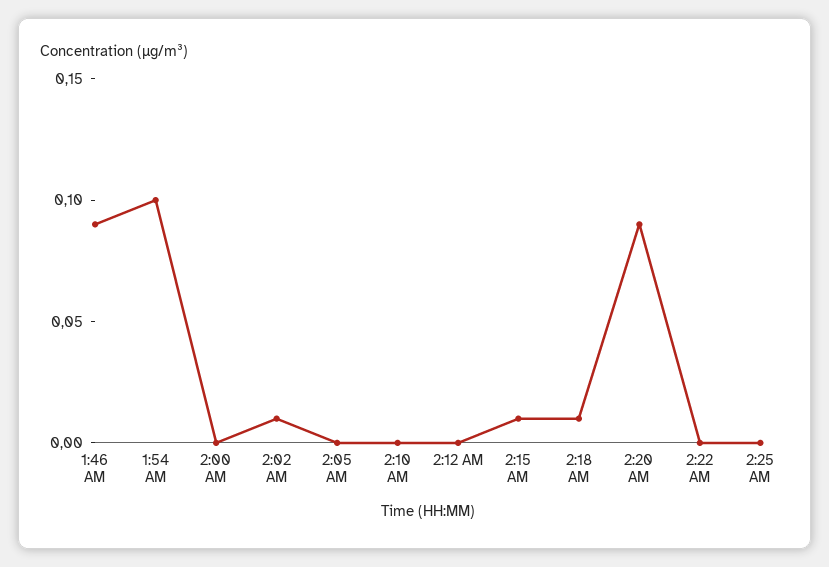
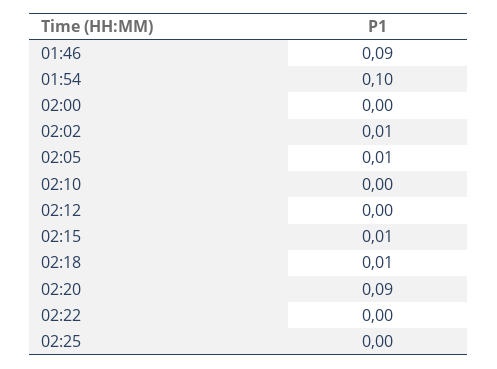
  {
    "1:46 AM": 0.09,
    "1:54 AM": 0.1,
    "2:00 AM": 0,
    "2:02 AM": 0.01,
-   "2:05 AM": 0,
+   "2:05 AM": 0.01,
    "2:10 AM": 0,
    "2:12 AM": 0,
    "2:15 AM": 0.01,
    "2:18 AM": 0.01,
    "2:20 AM": 0.09,
    "2:22 AM": 0,
    "2:25 AM": 0
  }

